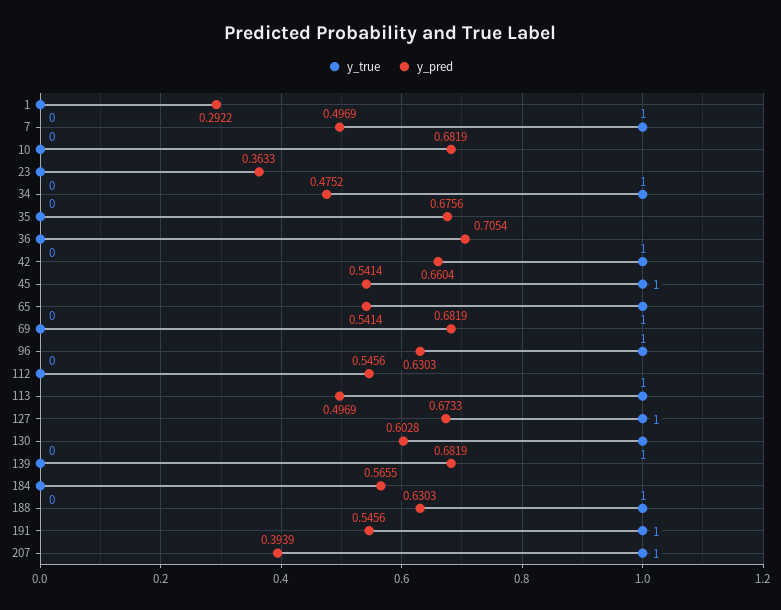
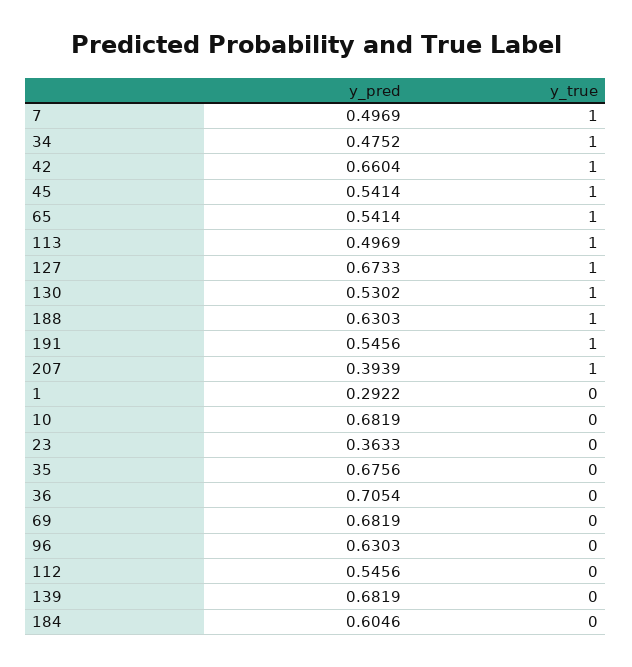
  {
    "y_true": {
      "1": 0,
      "7": 1,
      "10": 0,
      "23": 0,
      "34": 1,
      "35": 0,
      "36": 0,
      "42": 1,
      "45": 1,
      "65": 1,
      "69": 0,
-     "96": 1,
+     "96": 0,
      "112": 0,
      "113": 1,
      "127": 1,
      "130": 1,
      "139": 0,
      "184": 0,
      "188": 1,
      "191": 1,
      "207": 1
    },
    "y_pred": {
      "1": 0.2922,
      "7": 0.4969,
      "10": 0.6819,
      "23": 0.3633,
      "34": 0.4752,
      "35": 0.6756,
      "36": 0.7054,
      "42": 0.6604,
      "45": 0.5414,
      "65": 0.5414,
      "69": 0.6819,
      "96": 0.6303,
      "112": 0.5456,
      "113": 0.4969,
      "127": 0.6733,
-     "130": 0.6028,
+     "130": 0.5302,
      "139": 0.6819,
-     "184": 0.5655,
+     "184": 0.6046,
      "188": 0.6303,
      "191": 0.5456,
      "207": 0.3939
    }
  }

